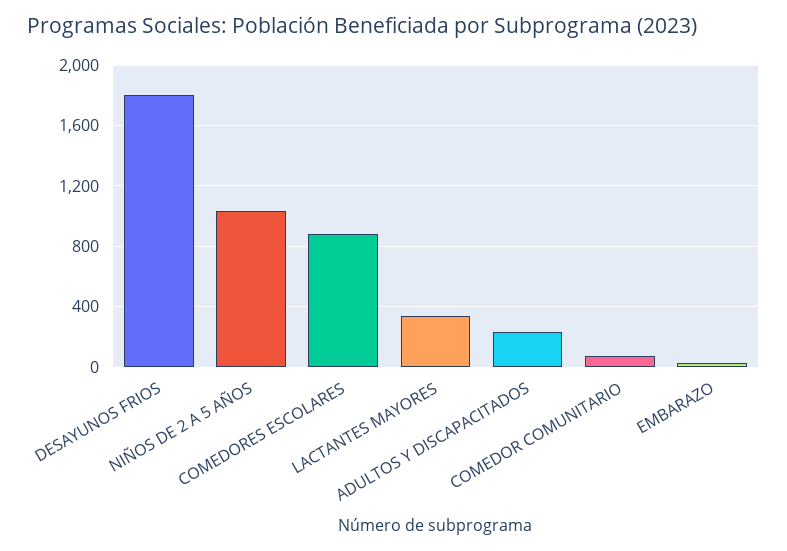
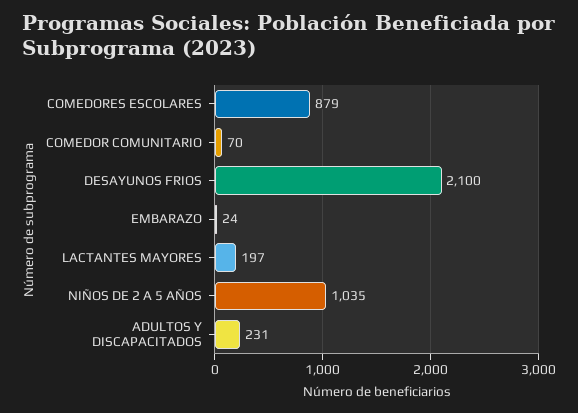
  {
-   "DESAYUNOS FRIOS": 1800,
+   "DESAYUNOS FRIOS": 2100,
    "NIÑOS DE 2 A 5 AÑOS": 1035,
    "COMEDORES ESCOLARES": 879,
-   "LACTANTES MAYORES": 350,
+   "LACTANTES MAYORES": 197,
    "ADULTOS Y DISCAPACITADOS": 231,
    "COMEDOR COMUNITARIO": 70,
    "EMBARAZO": 24
  }

